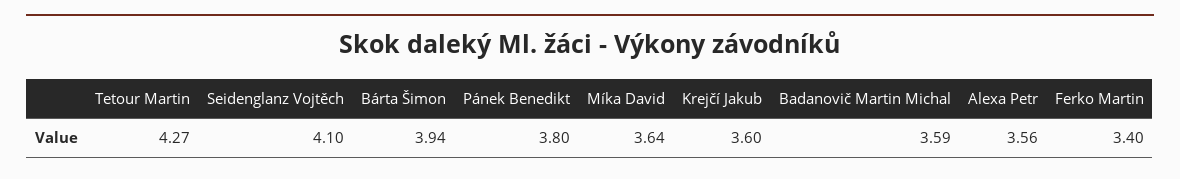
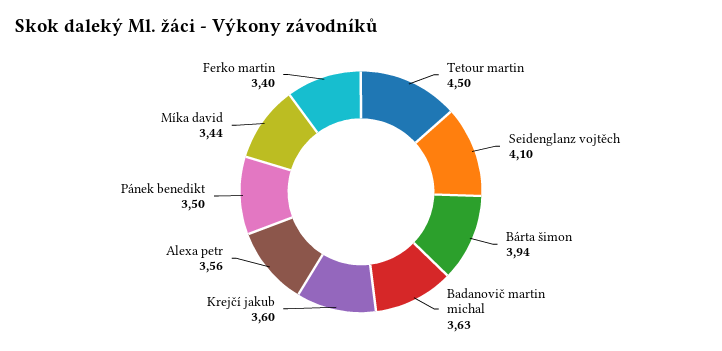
  {
-   "Tetour Martin": 4.27,
+   "Tetour Martin": 4.5,
    "Seidenglanz Vojtěch": 4.1,
    "Bárta Šimon": 3.94,
-   "Pánek Benedikt": 3.8,
+   "Pánek Benedikt": 3.5,
-   "Míka David": 3.64,
+   "Míka David": 3.44,
    "Krejčí Jakub": 3.6,
-   "Badanovič Martin Michal": 3.59,
+   "Badanovič Martin Michal": 3.63,
    "Alexa Petr": 3.56,
    "Ferko Martin": 3.4
  }

